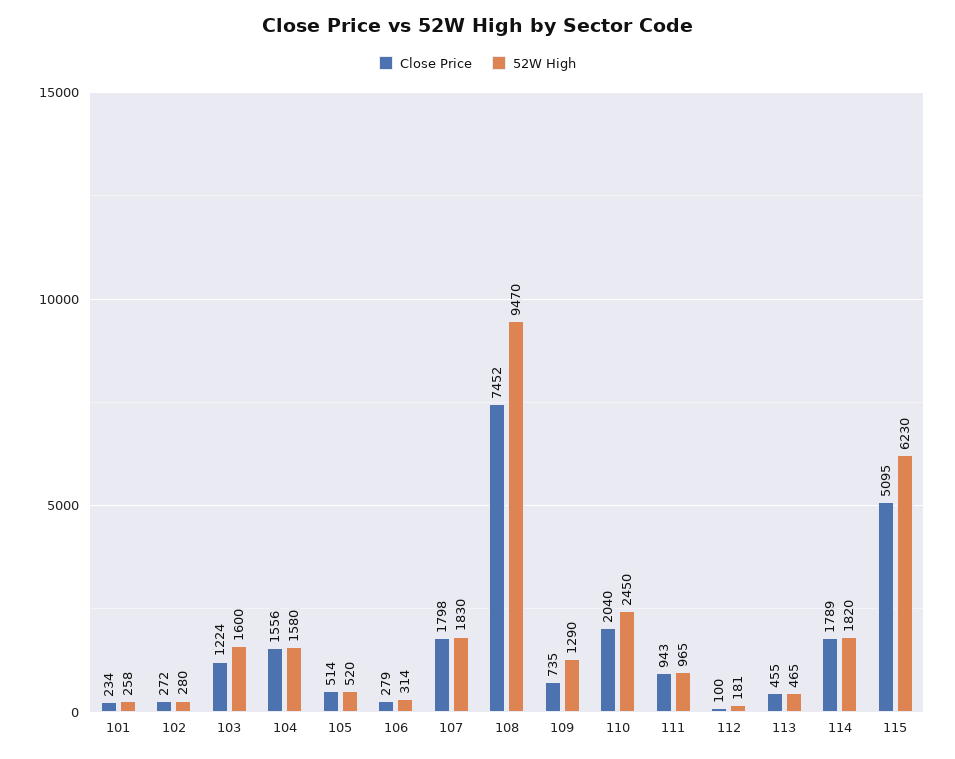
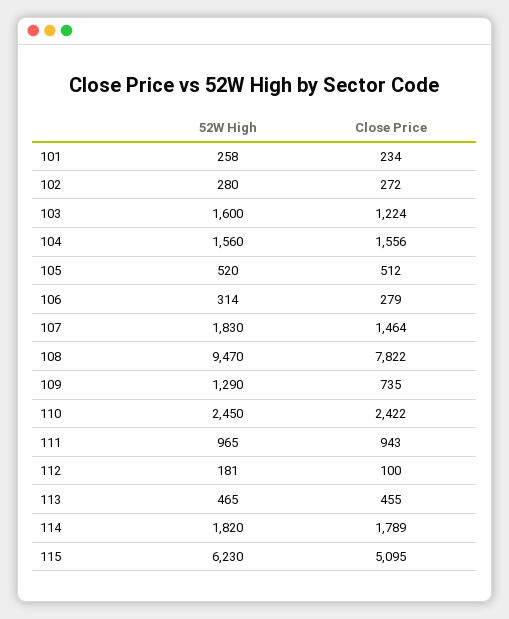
  {
    "Close Price": {
      "101": 234,
      "102": 272,
      "103": 1224,
      "104": 1556,
-     "105": 514,
+     "105": 512,
      "106": 279,
-     "107": 1798,
+     "107": 1464,
-     "108": 7452,
+     "108": 7822,
      "109": 735,
-     "110": 2040,
+     "110": 2422,
      "111": 943,
      "112": 100,
      "113": 455,
      "114": 1789,
      "115": 5095
    },
    "52W High": {
      "101": 258,
      "102": 280,
      "103": 1600,
-     "104": 1580,
+     "104": 1560,
      "105": 520,
      "106": 314,
      "107": 1830,
      "108": 9470,
      "109": 1290,
      "110": 2450,
      "111": 965,
      "112": 181,
      "113": 465,
      "114": 1820,
      "115": 6230
    }
  }

